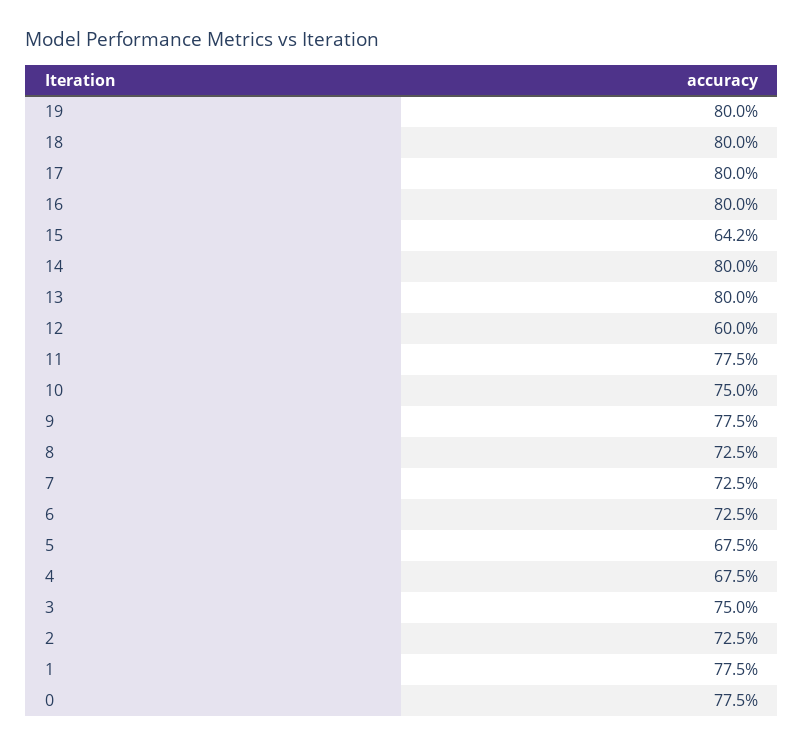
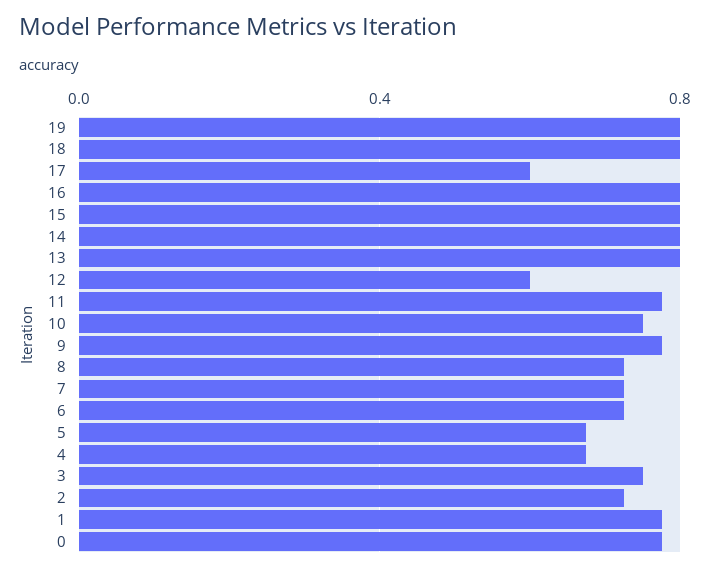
  {
    "19": 0.8,
    "18": 0.8,
-   "17": 0.8,
+   "17": 0.6,
    "16": 0.8,
-   "15": 0.642,
+   "15": 0.8,
    "14": 0.8,
    "13": 0.8,
    "12": 0.6,
    "11": 0.775,
    "10": 0.75,
    "9": 0.775,
    "8": 0.725,
    "7": 0.725,
    "6": 0.725,
    "5": 0.675,
    "4": 0.675,
    "3": 0.75,
    "2": 0.725,
    "1": 0.775,
    "0": 0.775
  }

